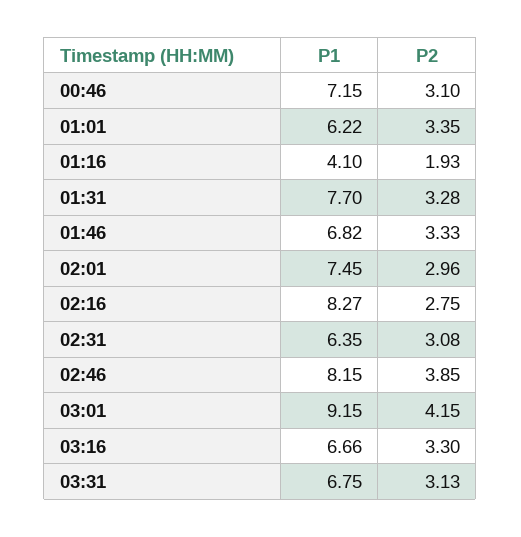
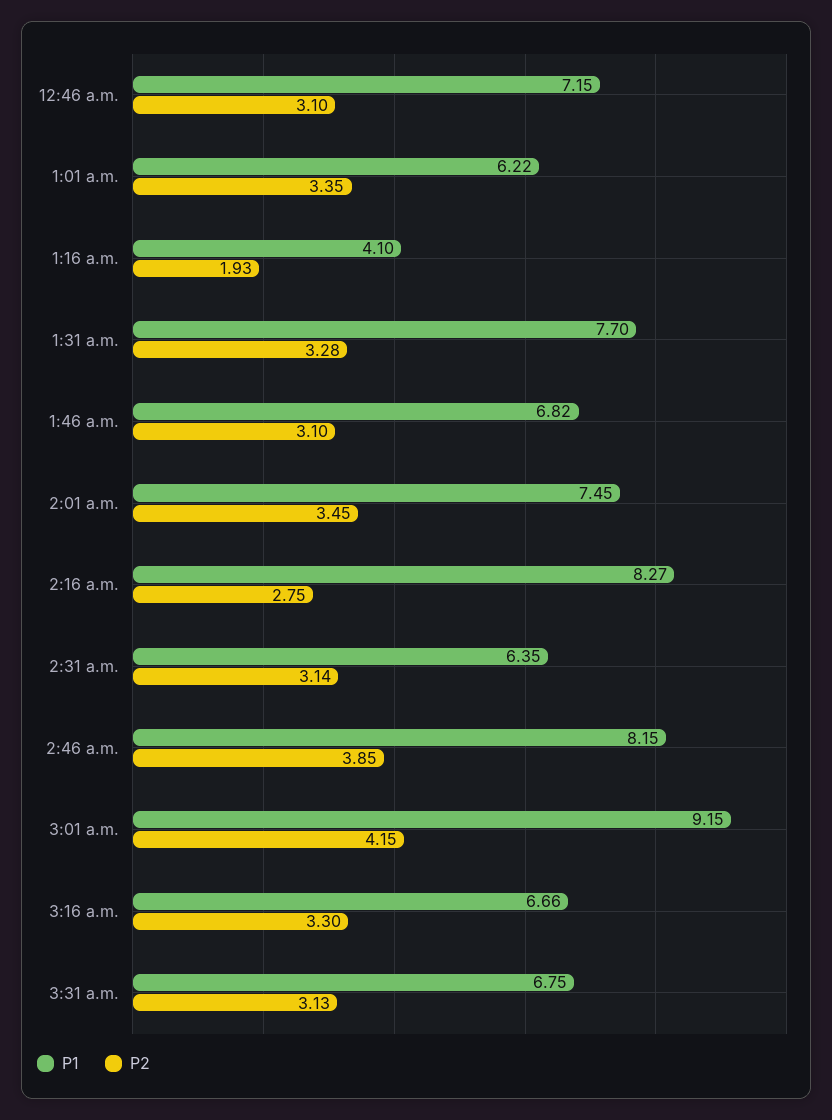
  {
    "P1": {
      "00:46": 7.15,
      "01:01": 6.22,
      "01:16": 4.1,
      "01:31": 7.7,
      "01:46": 6.82,
      "02:01": 7.45,
      "02:16": 8.27,
      "02:31": 6.35,
      "02:46": 8.15,
      "03:01": 9.15,
      "03:16": 6.66,
      "03:31": 6.75
    },
    "P2": {
      "00:46": 3.1,
      "01:01": 3.35,
      "01:16": 1.93,
      "01:31": 3.28,
-     "01:46": 3.33,
+     "01:46": 3.1,
-     "02:01": 2.96,
+     "02:01": 3.45,
      "02:16": 2.75,
-     "02:31": 3.08,
+     "02:31": 3.14,
      "02:46": 3.85,
      "03:01": 4.15,
      "03:16": 3.3,
      "03:31": 3.13
    }
  }

